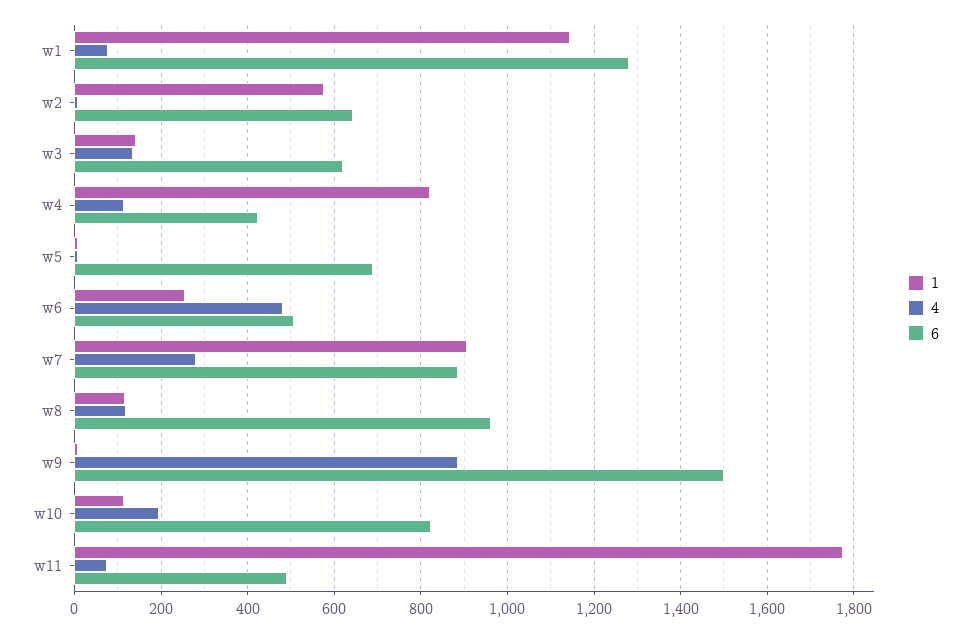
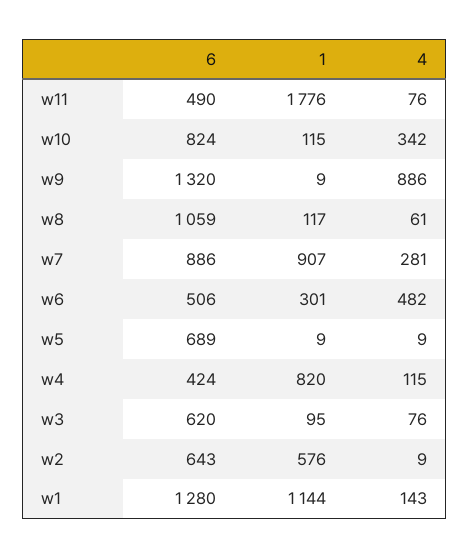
  {
    "1": {
      "w1": 1144,
      "w2": 576,
-     "w3": 140,
+     "w3": 95,
      "w4": 820,
      "w5": 9,
-     "w6": 260,
+     "w6": 301,
      "w7": 907,
      "w8": 117,
      "w9": 9,
      "w10": 115,
      "w11": 1776
    },
    "4": {
-     "w1": 80,
+     "w1": 143,
      "w2": 9,
-     "w3": 140,
+     "w3": 76,
      "w4": 115,
      "w5": 9,
      "w6": 482,
      "w7": 281,
-     "w8": 120,
+     "w8": 61,
      "w9": 886,
-     "w10": 200,
+     "w10": 342,
      "w11": 76
    },
    "6": {
      "w1": 1280,
      "w2": 643,
      "w3": 620,
      "w4": 424,
      "w5": 689,
      "w6": 506,
      "w7": 886,
-     "w8": 960,
+     "w8": 1059,
-     "w9": 1500,
+     "w9": 1320,
      "w10": 824,
      "w11": 490
    }
  }

